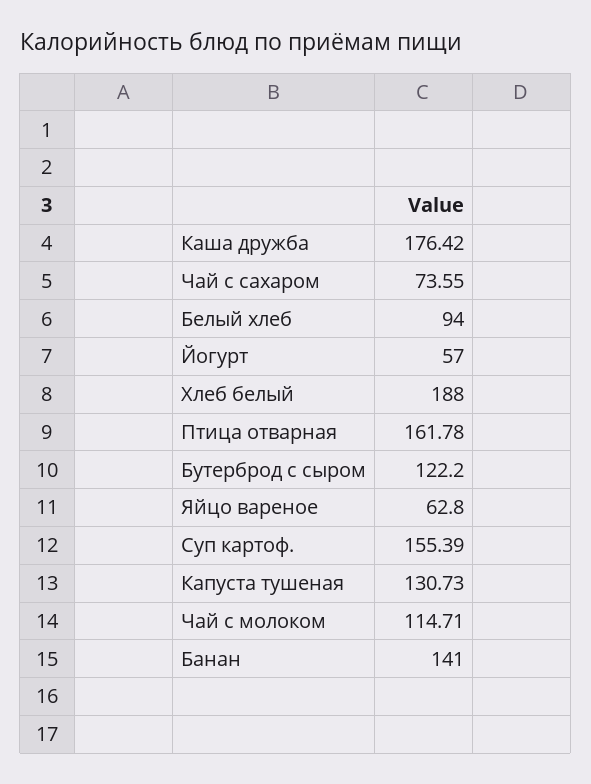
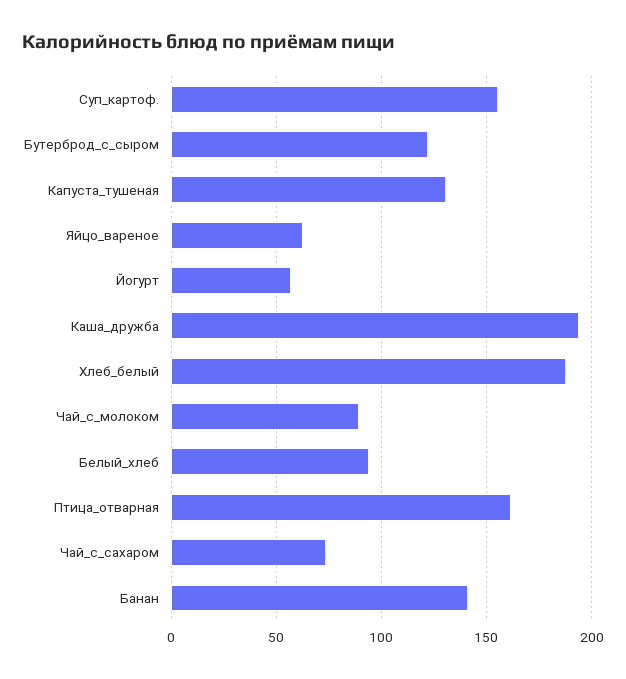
  {
-   "Каша дружба": 176.42,
+   "Каша дружба": 195,
    "Чай с сахаром": 73.55,
    "Белый хлеб": 94,
    "Йогурт": 57,
    "Хлеб белый": 188,
    "Птица отварная": 161.78,
    "Бутерброд с сыром": 122.2,
    "Яйцо вареное": 62.8,
    "Суп картоф.": 155.39,
    "Капуста тушеная": 130.73,
-   "Чай с молоком": 114.71,
+   "Чай с молоком": 90,
    "Банан": 141
  }

